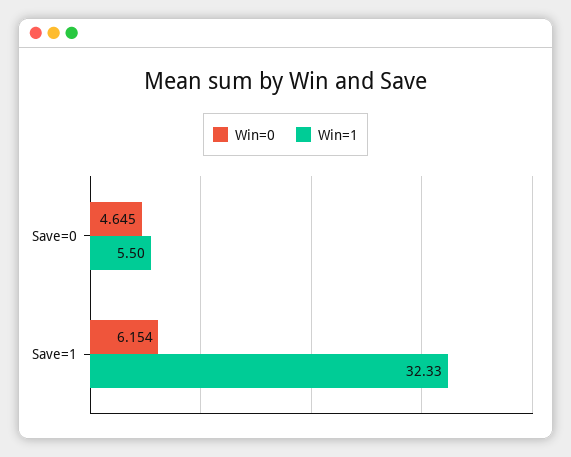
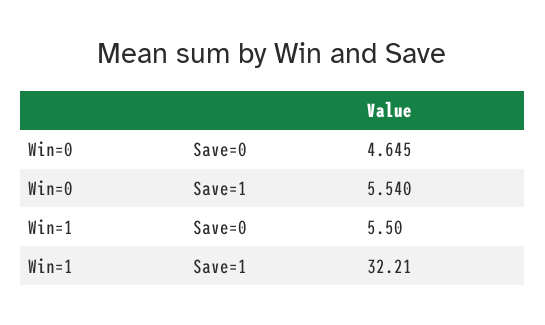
  {
    "Win=0": {
      "Save=0": 4.645,
-     "Save=1": 6.154
+     "Save=1": 5.54
    },
    "Win=1": {
      "Save=0": 5.5,
-     "Save=1": 32.33
+     "Save=1": 32.21
    }
  }

